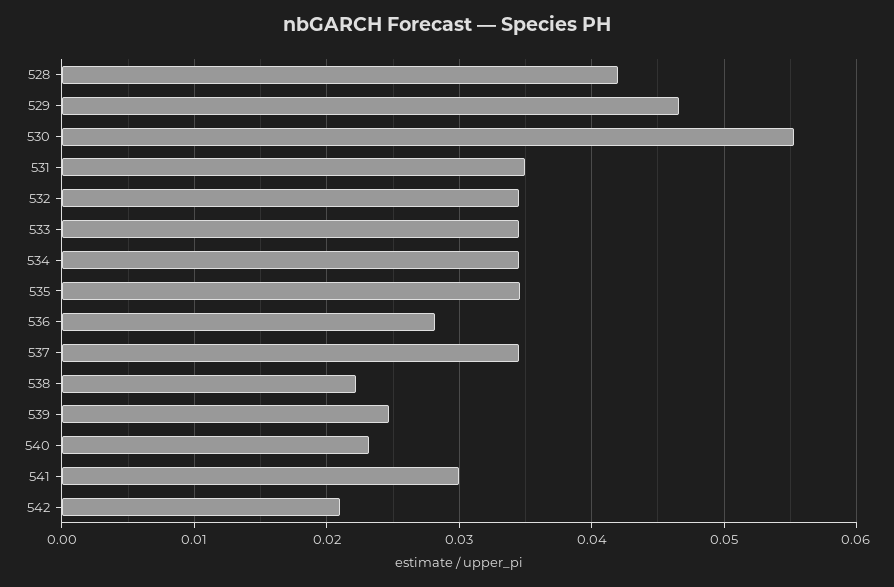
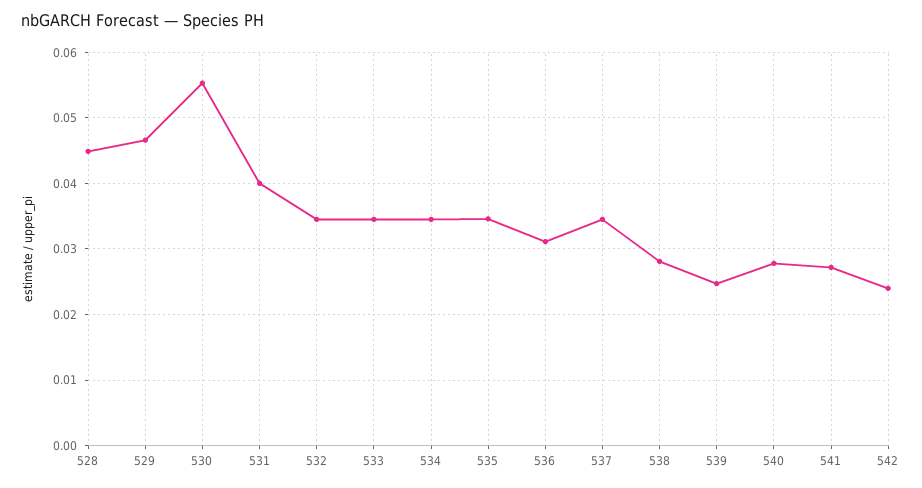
  {
-   "528": 0.042,
+   "528": 0.045,
    "529": 0.047,
    "530": 0.055,
-   "531": 0.035,
+   "531": 0.04,
    "532": 0.035,
    "533": 0.035,
    "534": 0.035,
    "535": 0.035,
-   "536": 0.028,
+   "536": 0.031,
    "537": 0.035,
-   "538": 0.022,
+   "538": 0.028,
    "539": 0.025,
-   "540": 0.023,
+   "540": 0.028,
-   "541": 0.03,
+   "541": 0.027,
-   "542": 0.021
+   "542": 0.024
  }

